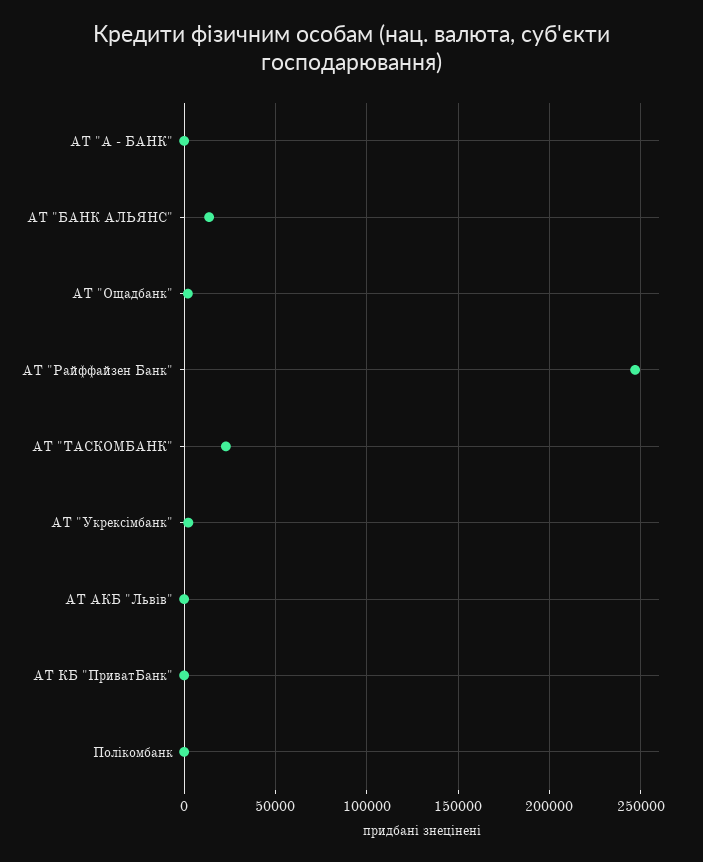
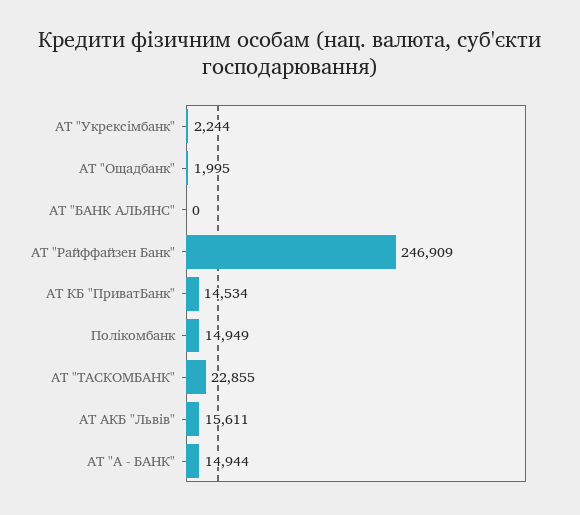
  {
-   "АТ \"А - БАНК\"": 0,
+   "АТ \"А - БАНК\"": 14944,
-   "АТ \"БАНК АЛЬЯНС\"": 15000,
+   "АТ \"БАНК АЛЬЯНС\"": 0,
    "АТ \"Ощадбанк\"": 1995,
    "АТ \"Райффайзен Банк\"": 246909,
    "АТ \"ТАСКОМБАНК\"": 22855,
    "АТ \"Укрексімбанк\"": 2244,
-   "АТ АКБ \"Львів\"": 0,
+   "АТ АКБ \"Львів\"": 15611,
-   "АТ КБ \"ПриватБанк\"": 0,
+   "АТ КБ \"ПриватБанк\"": 14534,
-   "Полікомбанк": 0
+   "Полікомбанк": 14949
  }

